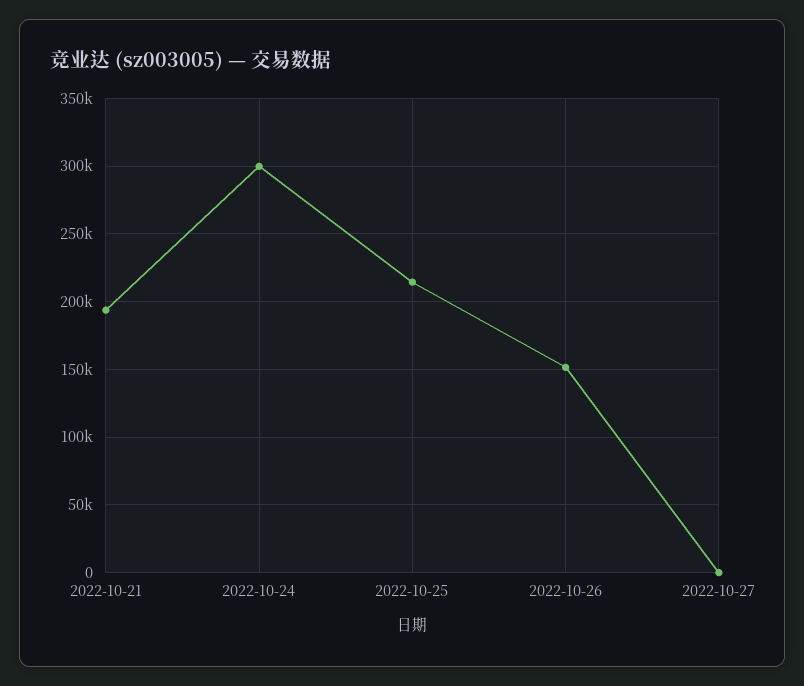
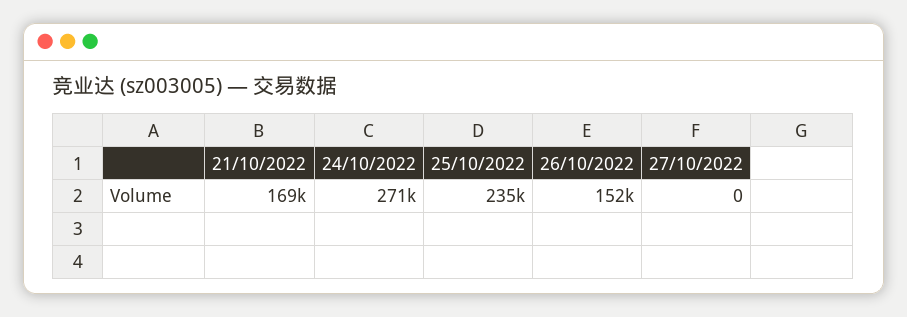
  {
-   "2022-10-21": 195000,
+   "2022-10-21": 169000,
-   "2022-10-24": 300000,
+   "2022-10-24": 271000,
-   "2022-10-25": 215000,
+   "2022-10-25": 235000,
    "2022-10-26": 152000,
    "2022-10-27": 0
  }

